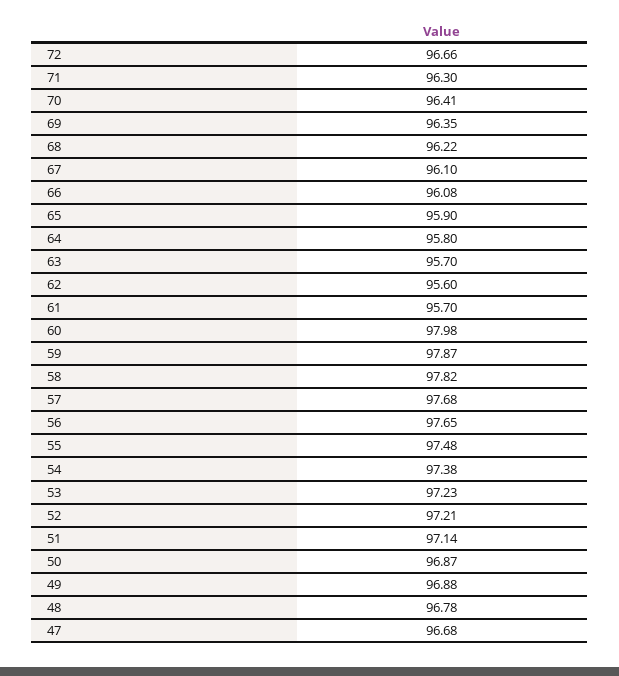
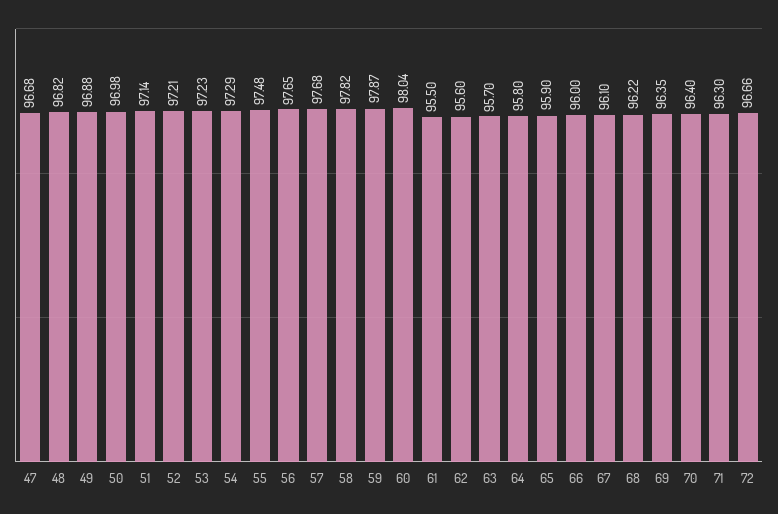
  {
    "72": 96.66,
    "71": 96.3,
-   "70": 96.41,
+   "70": 96.4,
    "69": 96.35,
    "68": 96.22,
    "67": 96.1,
-   "66": 96.08,
+   "66": 96,
    "65": 95.9,
    "64": 95.8,
    "63": 95.7,
    "62": 95.6,
-   "61": 95.7,
+   "61": 95.5,
-   "60": 97.98,
+   "60": 98.04,
    "59": 97.87,
    "58": 97.82,
    "57": 97.68,
    "56": 97.65,
    "55": 97.48,
-   "54": 97.38,
+   "54": 97.29,
    "53": 97.23,
    "52": 97.21,
    "51": 97.14,
-   "50": 96.87,
+   "50": 96.98,
    "49": 96.88,
-   "48": 96.78,
+   "48": 96.82,
    "47": 96.68
  }

